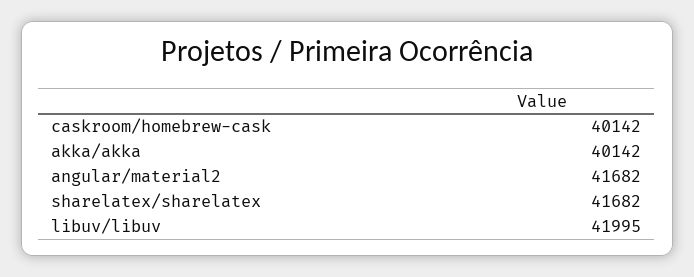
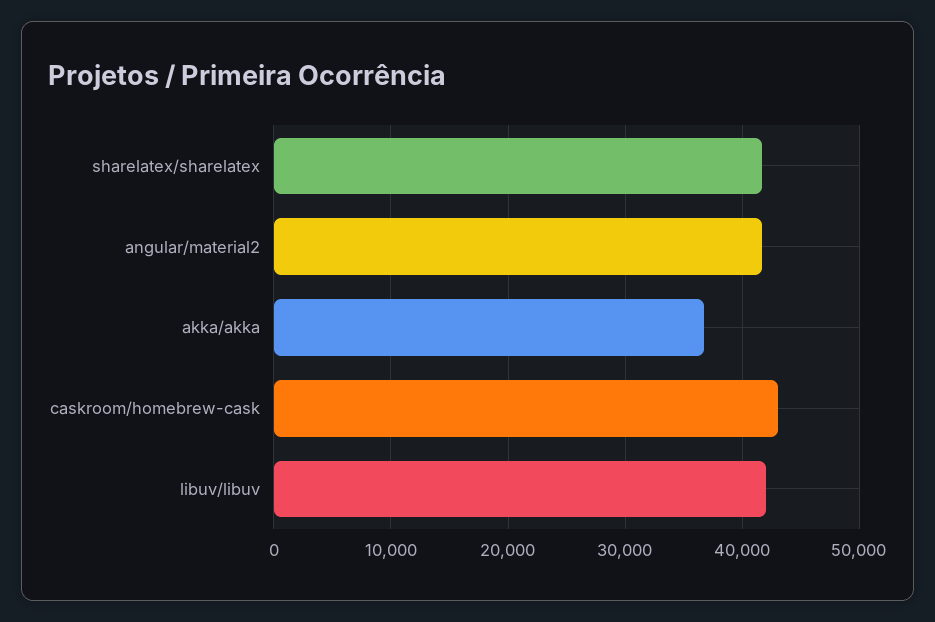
  {
-   "caskroom/homebrew-cask": 40142,
+   "caskroom/homebrew-cask": 43000,
-   "akka/akka": 40142,
+   "akka/akka": 37000,
    "angular/material2": 41682,
    "sharelatex/sharelatex": 41682,
    "libuv/libuv": 41995
  }

